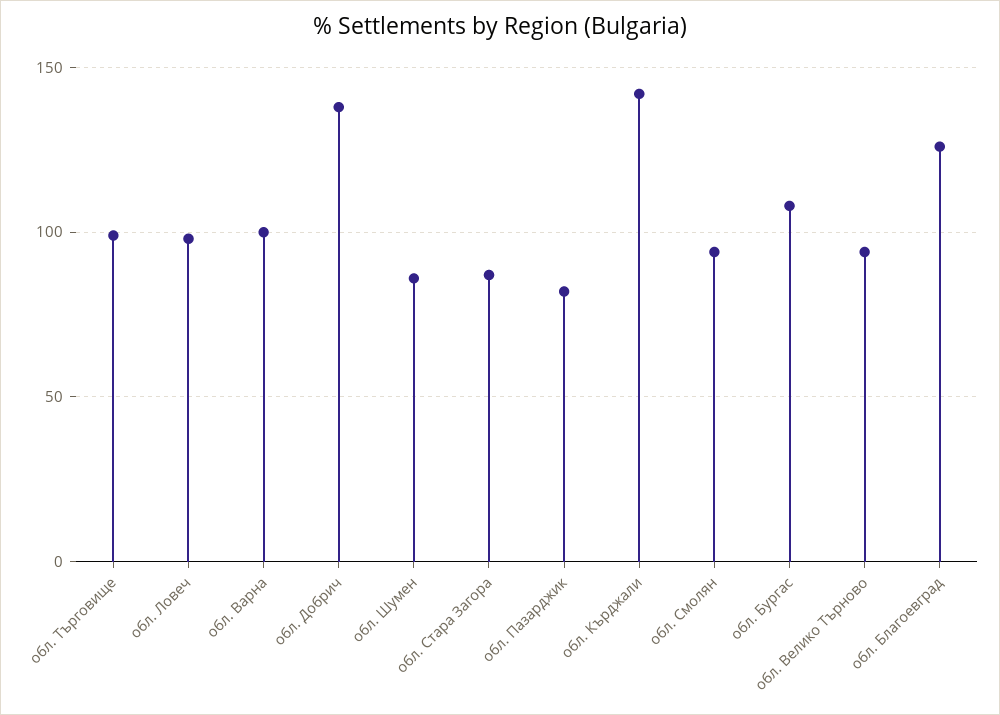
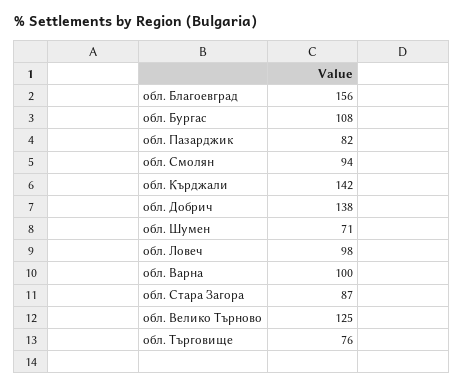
  {
-   "обл. Търговище": 100,
+   "обл. Търговище": 76,
    "обл. Ловеч": 98,
    "обл. Варна": 100,
    "обл. Добрич": 138,
-   "обл. Шумен": 85,
+   "обл. Шумен": 71,
    "обл. Стара Загора": 87,
    "обл. Пазарджик": 82,
    "обл. Кърджали": 142,
    "обл. Смолян": 94,
    "обл. Бургас": 108,
-   "обл. Велико Търново": 95,
+   "обл. Велико Търново": 125,
-   "обл. Благоевград": 125
+   "обл. Благоевград": 156
  }

